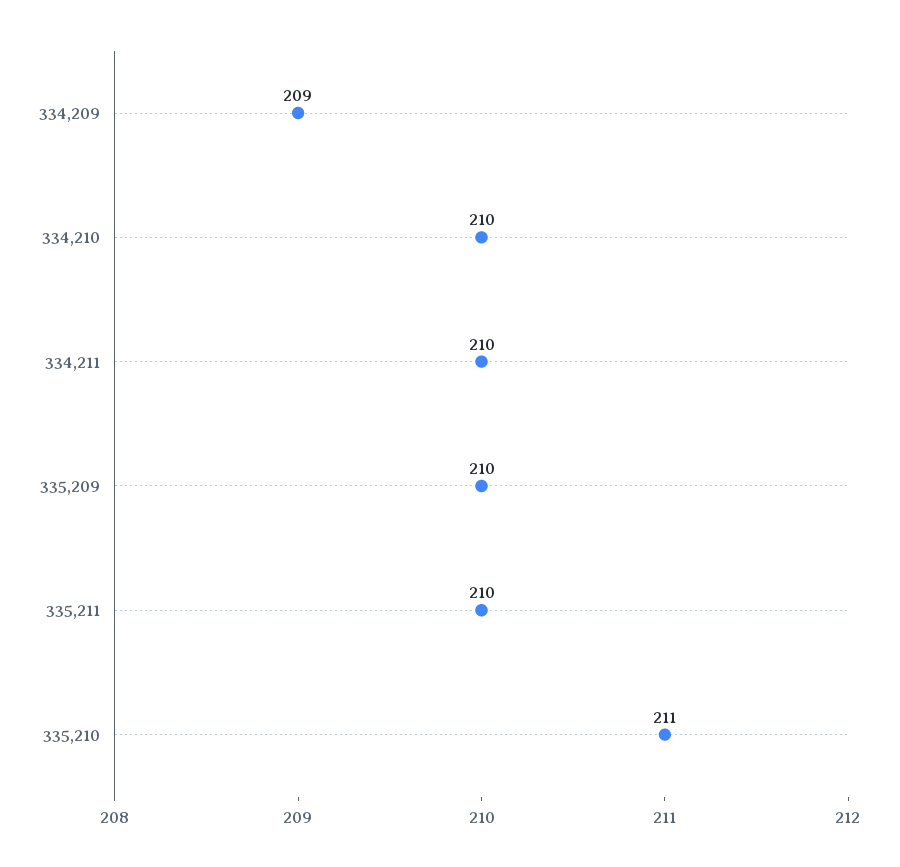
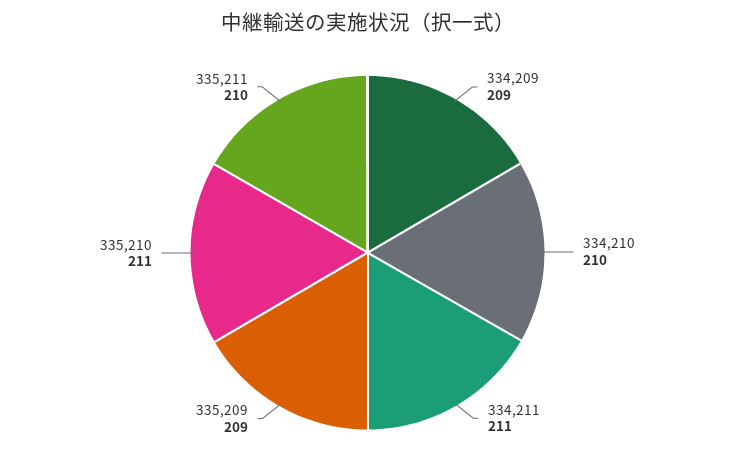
  {
    "334,209": 209,
    "334,210": 210,
-   "334,211": 210,
+   "334,211": 211,
-   "335,209": 210,
+   "335,209": 209,
    "335,211": 210,
    "335,210": 211
  }

